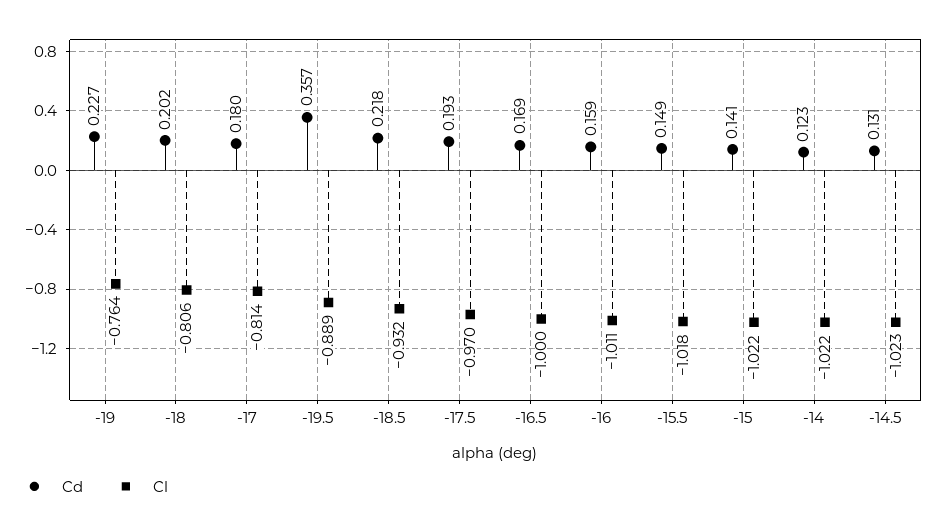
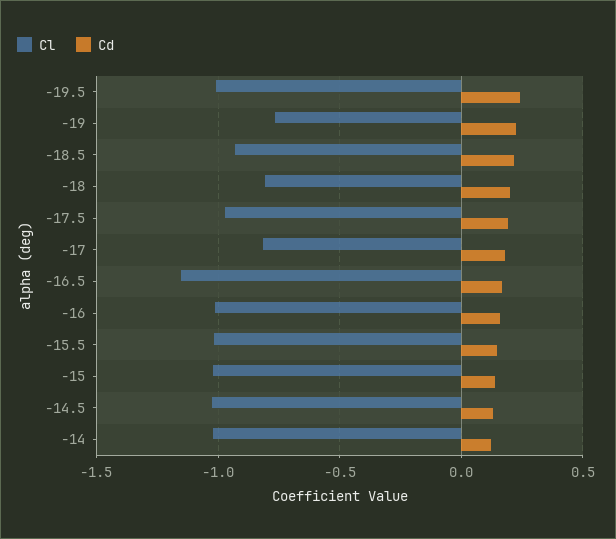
  {
    "Cd": {
      "-19": 0.227,
      "-18": 0.202,
      "-17": 0.18,
-     "-19.5": 0.357,
+     "-19.5": 0.25,
      "-18.5": 0.218,
      "-17.5": 0.193,
      "-16.5": 0.169,
      "-16": 0.159,
      "-15.5": 0.149,
      "-15": 0.141,
      "-14": 0.123,
      "-14.5": 0.131
    },
    "Cl": {
      "-19": -0.764,
      "-18": -0.806,
      "-17": -0.814,
-     "-19.5": -0.889,
+     "-19.5": -1,
      "-18.5": -0.932,
      "-17.5": -0.97,
-     "-16.5": -1,
+     "-16.5": -1.15,
      "-16": -1.011,
      "-15.5": -1.018,
      "-15": -1.022,
      "-14": -1.022,
      "-14.5": -1.023
    }
  }

